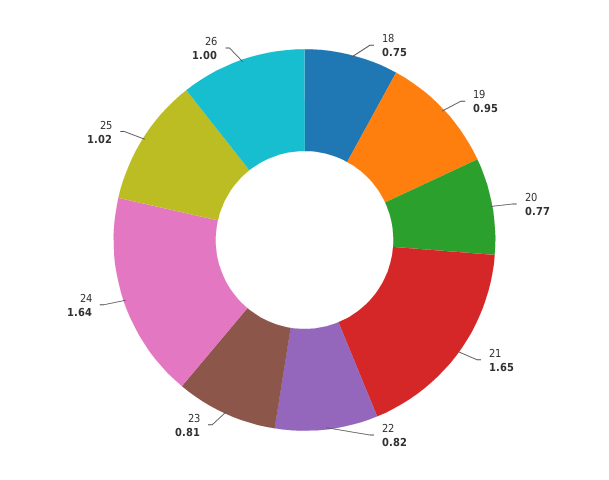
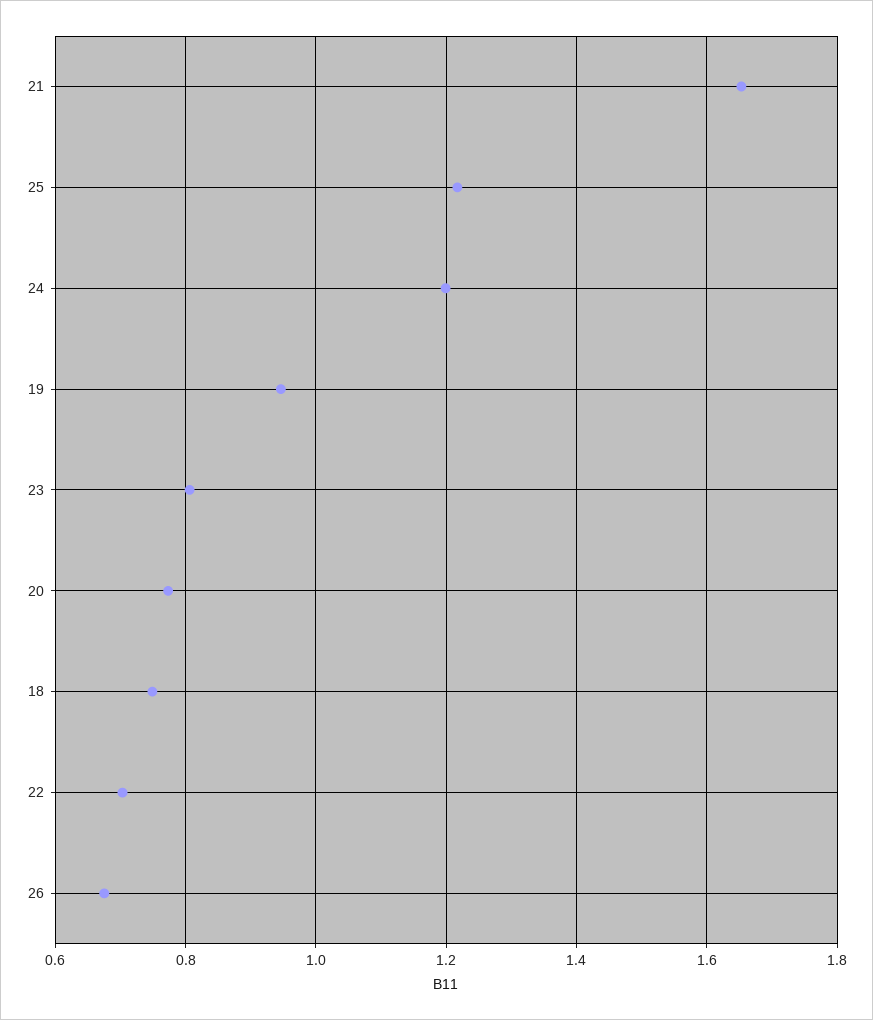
  {
    "18": 0.75,
    "19": 0.95,
    "20": 0.77,
    "21": 1.65,
-   "22": 0.82,
+   "22": 0.7,
    "23": 0.81,
-   "24": 1.64,
+   "24": 1.2,
-   "25": 1.02,
+   "25": 1.22,
-   "26": 1
+   "26": 0.68
  }

